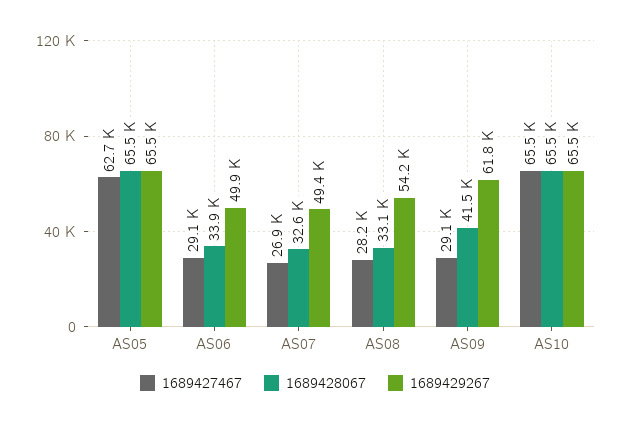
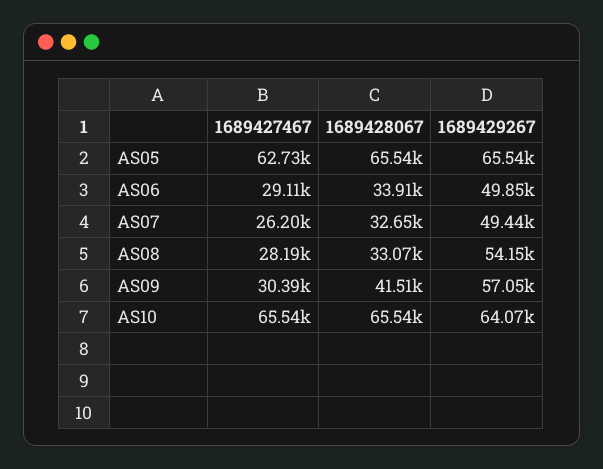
  {
    "1689427467": {
      "AS05": 62730,
      "AS06": 29110,
-     "AS07": 26900,
+     "AS07": 26200,
      "AS08": 28190,
-     "AS09": 29100,
+     "AS09": 30390,
      "AS10": 65540
    },
    "1689428067": {
      "AS05": 65540,
      "AS06": 33910,
      "AS07": 32650,
      "AS08": 33070,
      "AS09": 41510,
      "AS10": 65540
    },
    "1689429267": {
      "AS05": 65540,
      "AS06": 49850,
      "AS07": 49440,
      "AS08": 54150,
-     "AS09": 61800,
+     "AS09": 57050,
-     "AS10": 65500
+     "AS10": 64070
    }
  }

